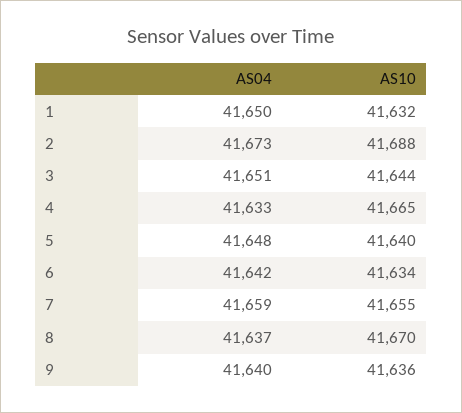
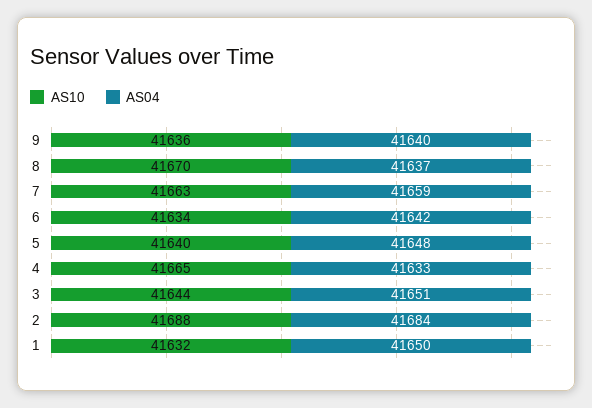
  {
    "AS04": {
      "1": 41650,
-     "2": 41673,
+     "2": 41684,
      "3": 41651,
      "4": 41633,
      "5": 41648,
      "6": 41642,
      "7": 41659,
      "8": 41637,
      "9": 41640
    },
    "AS10": {
      "1": 41632,
      "2": 41688,
      "3": 41644,
      "4": 41665,
      "5": 41640,
      "6": 41634,
-     "7": 41655,
+     "7": 41663,
      "8": 41670,
      "9": 41636
    }
  }

